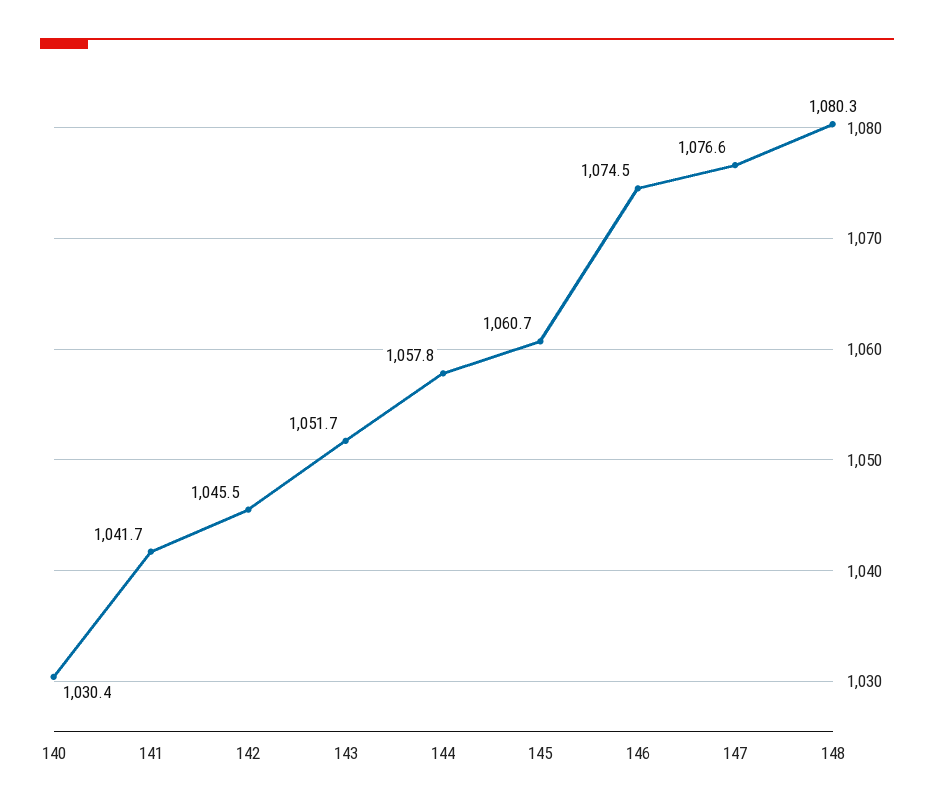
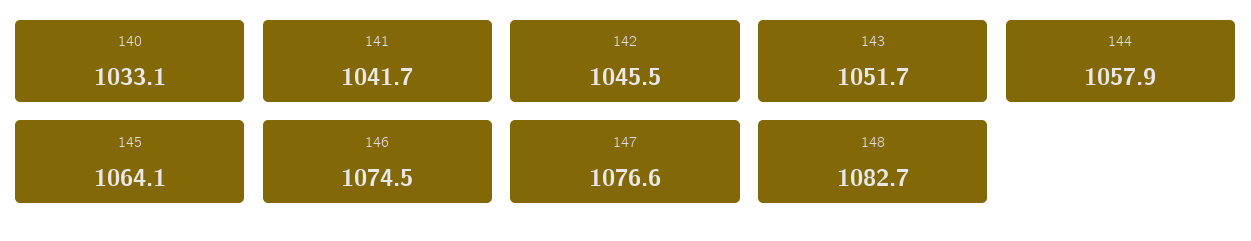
  {
-   "140": 1030.4,
+   "140": 1033.1,
    "141": 1041.7,
    "142": 1045.5,
    "143": 1051.7,
-   "144": 1057.8,
+   "144": 1057.9,
-   "145": 1060.7,
+   "145": 1064.1,
    "146": 1074.5,
    "147": 1076.6,
-   "148": 1080.3
+   "148": 1082.7
  }

